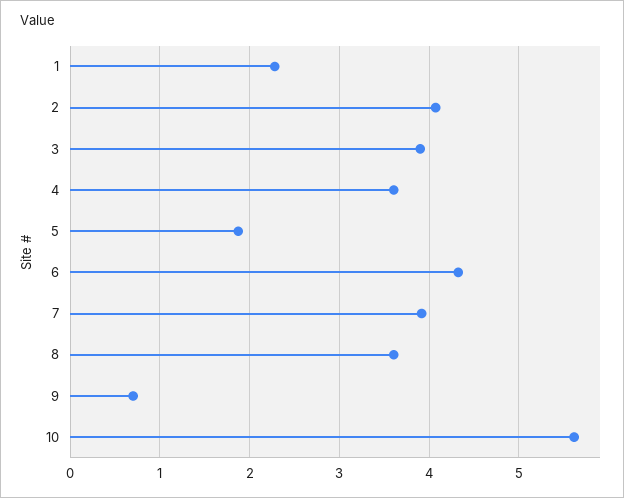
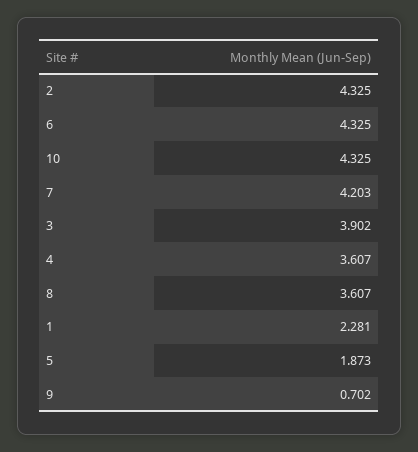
  {
    "1": 2.281,
-   "2": 4.1,
+   "2": 4.325,
    "3": 3.902,
    "4": 3.607,
    "5": 1.873,
    "6": 4.325,
-   "7": 3.9,
+   "7": 4.203,
    "8": 3.607,
    "9": 0.702,
-   "10": 5.6
+   "10": 4.325
  }

